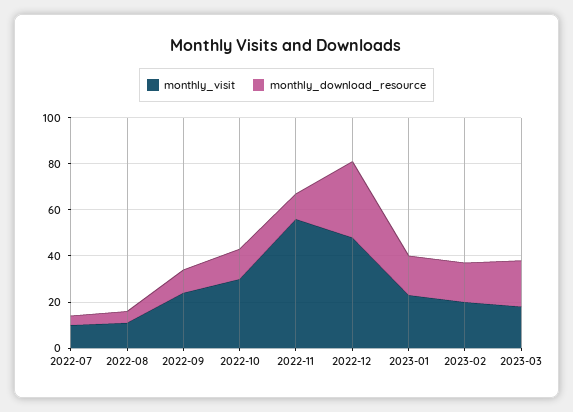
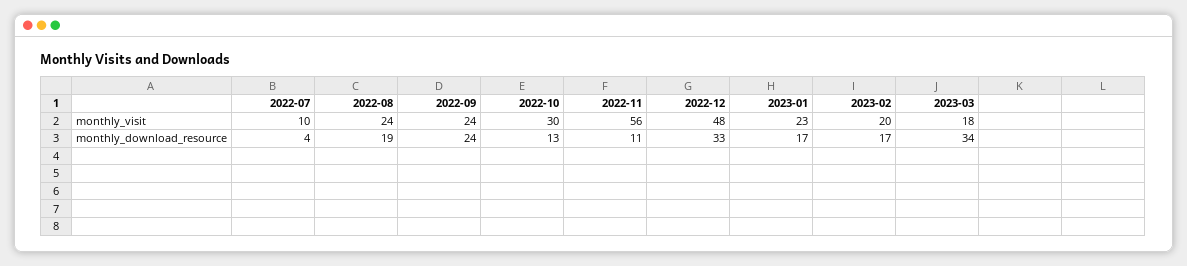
  {
    "monthly_visit": {
      "2022-07": 10,
-     "2022-08": 10,
+     "2022-08": 24,
      "2022-09": 24,
      "2022-10": 30,
      "2022-11": 56,
      "2022-12": 48,
      "2023-01": 23,
      "2023-02": 20,
      "2023-03": 18
    },
    "monthly_download_resource": {
      "2022-07": 4,
-     "2022-08": 5,
+     "2022-08": 19,
-     "2022-09": 10,
+     "2022-09": 24,
      "2022-10": 13,
      "2022-11": 11,
      "2022-12": 33,
      "2023-01": 17,
      "2023-02": 17,
-     "2023-03": 20
+     "2023-03": 34
    }
  }

